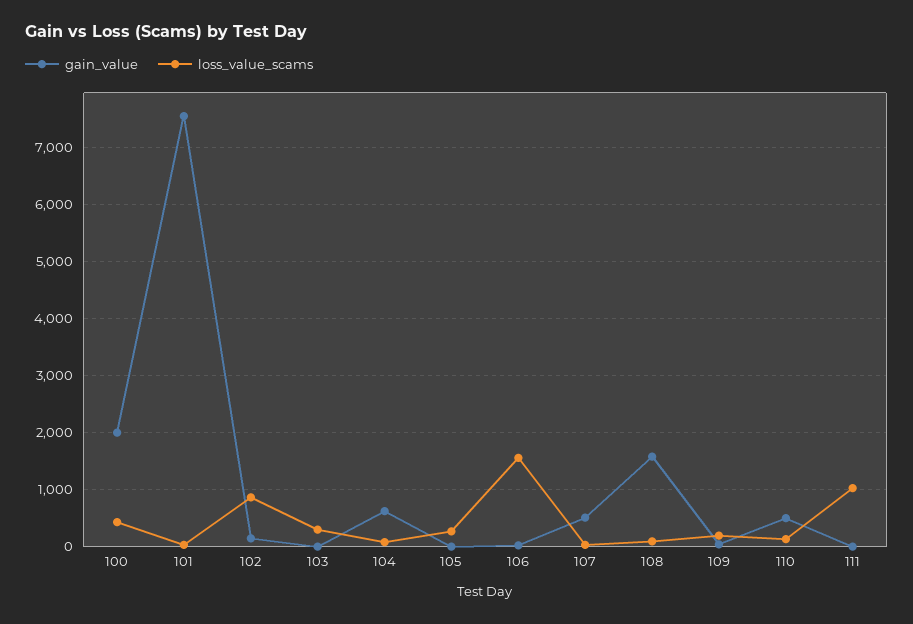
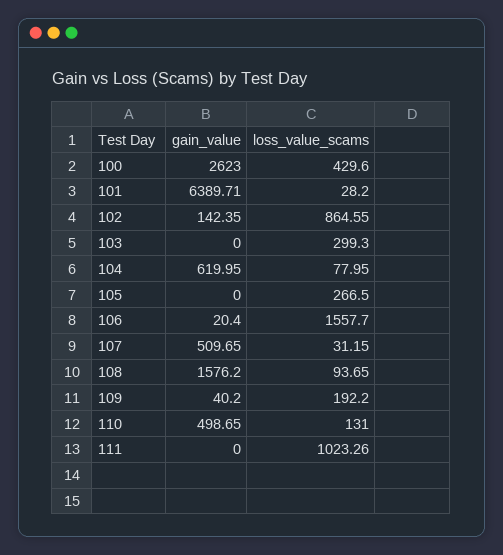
  {
    "gain_value": {
-     "100": 2000,
+     "100": 2623,
-     "101": 7600,
+     "101": 6389.71,
      "102": 142.35,
      "103": 0,
      "104": 619.95,
      "105": 0,
      "106": 20.4,
      "107": 509.65,
      "108": 1576.2,
      "109": 40.2,
      "110": 498.65,
      "111": 0
    },
    "loss_value_scams": {
      "100": 429.6,
      "101": 28.2,
      "102": 864.55,
      "103": 299.3,
      "104": 77.95,
      "105": 266.5,
      "106": 1557.7,
      "107": 31.15,
      "108": 93.65,
      "109": 192.2,
      "110": 131,
      "111": 1023.26
    }
  }

